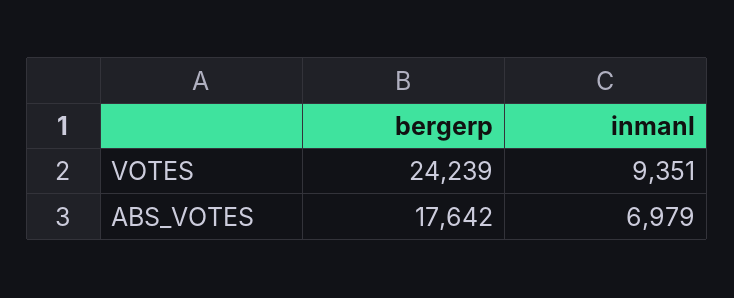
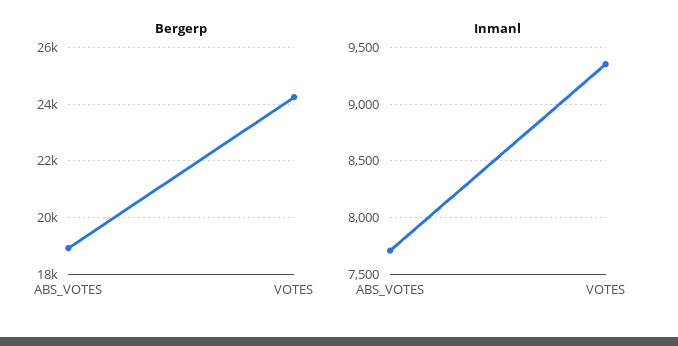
  {
    "bergerp": {
      "VOTES": 24239,
-     "ABS_VOTES": 17642
+     "ABS_VOTES": 19000
    },
    "inmanl": {
      "VOTES": 9351,
-     "ABS_VOTES": 6979
+     "ABS_VOTES": 7700
    }
  }

